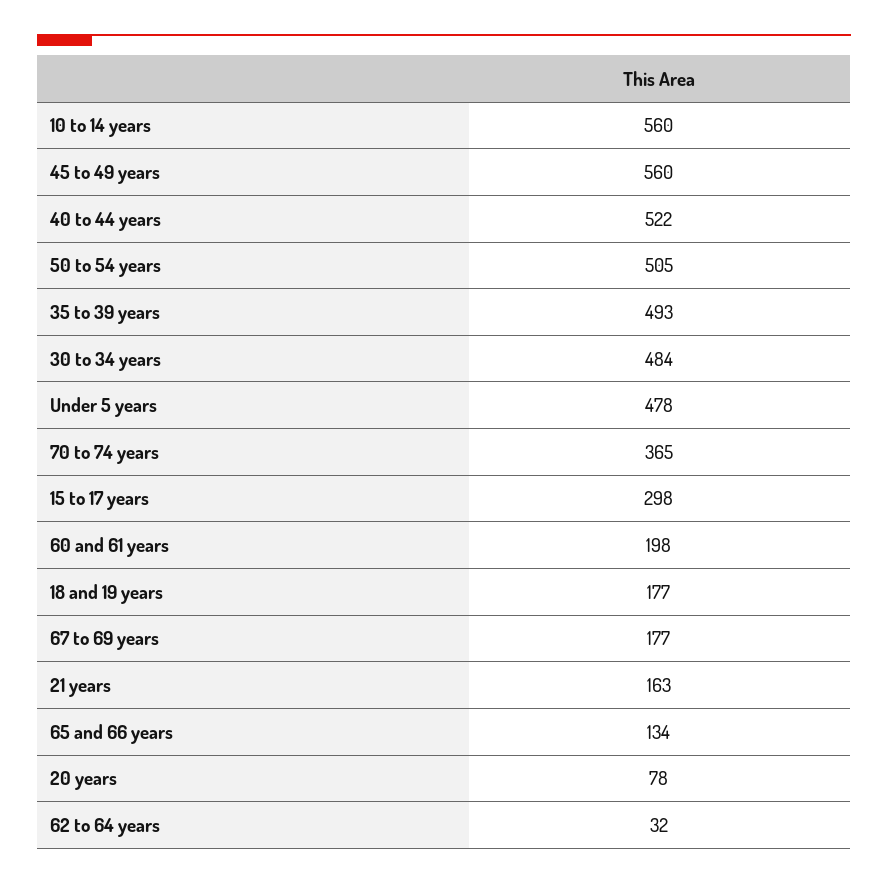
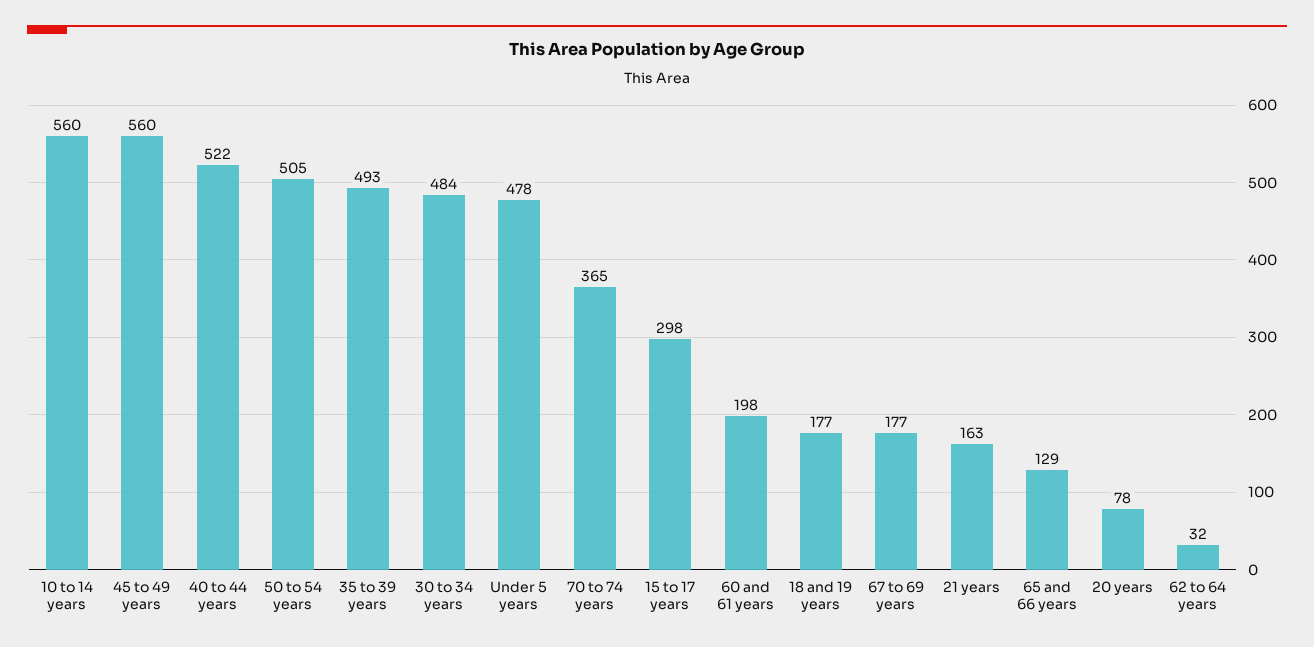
  {
    "10 to 14 years": 560,
    "45 to 49 years": 560,
    "40 to 44 years": 522,
    "50 to 54 years": 505,
    "35 to 39 years": 493,
    "30 to 34 years": 484,
    "Under 5 years": 478,
    "70 to 74 years": 365,
    "15 to 17 years": 298,
    "60 and 61 years": 198,
    "18 and 19 years": 177,
    "67 to 69 years": 177,
    "21 years": 163,
-   "65 and 66 years": 134,
+   "65 and 66 years": 129,
    "20 years": 78,
    "62 to 64 years": 32
  }

